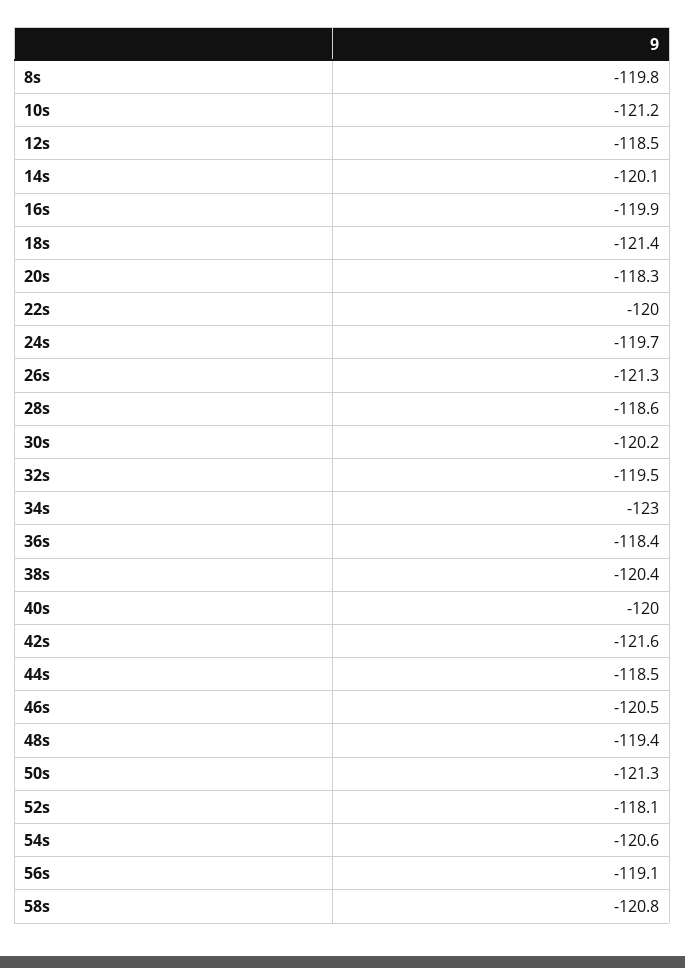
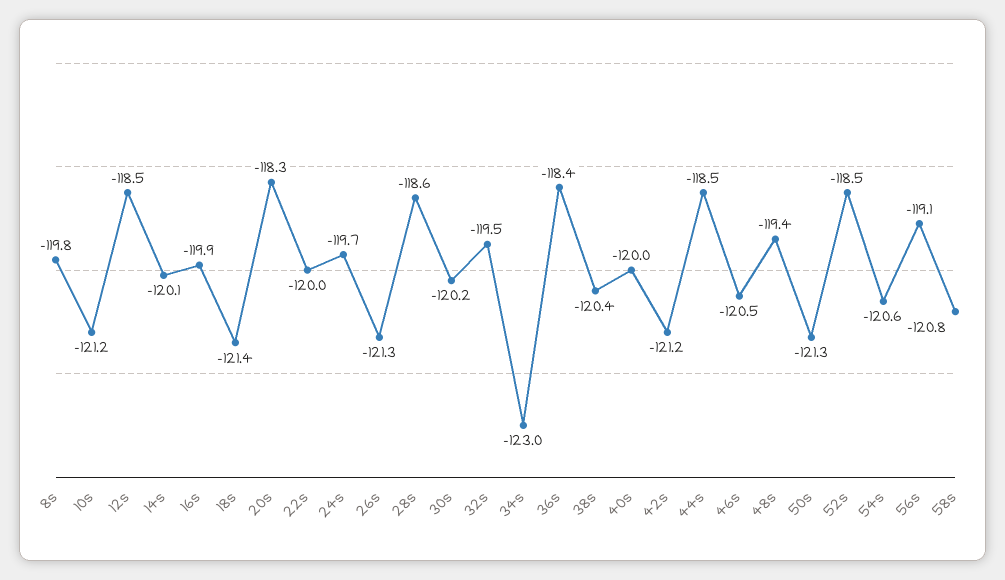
  {
    "8s": -119.8,
    "10s": -121.2,
    "12s": -118.5,
    "14s": -120.1,
    "16s": -119.9,
    "18s": -121.4,
    "20s": -118.3,
    "22s": -120,
    "24s": -119.7,
    "26s": -121.3,
    "28s": -118.6,
    "30s": -120.2,
    "32s": -119.5,
    "34s": -123,
    "36s": -118.4,
    "38s": -120.4,
    "40s": -120,
-   "42s": -121.6,
+   "42s": -121.2,
    "44s": -118.5,
    "46s": -120.5,
    "48s": -119.4,
    "50s": -121.3,
-   "52s": -118.1,
+   "52s": -118.5,
    "54s": -120.6,
    "56s": -119.1,
    "58s": -120.8
  }

